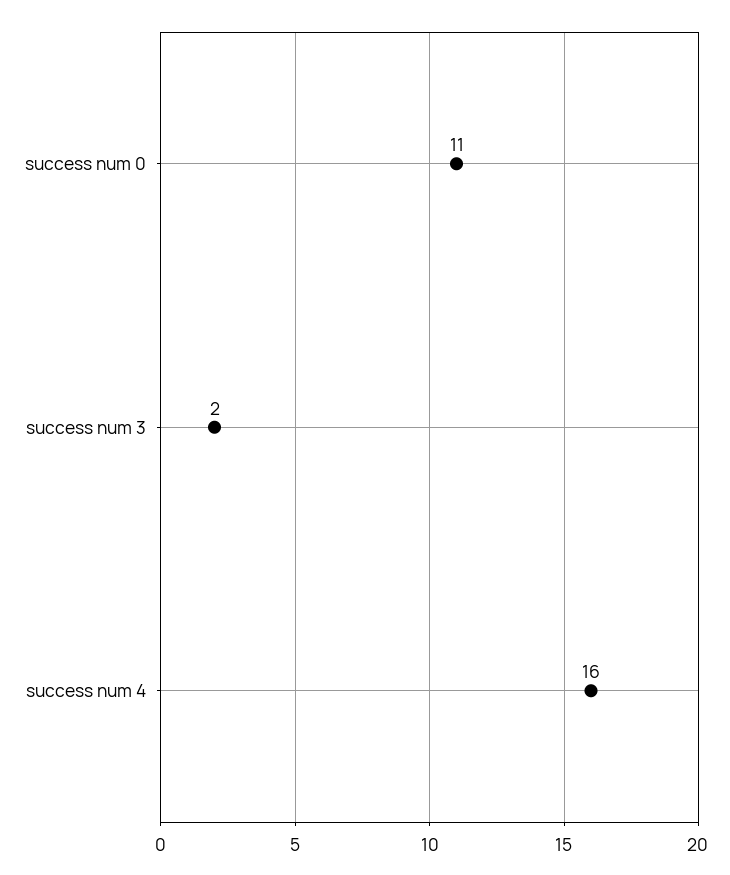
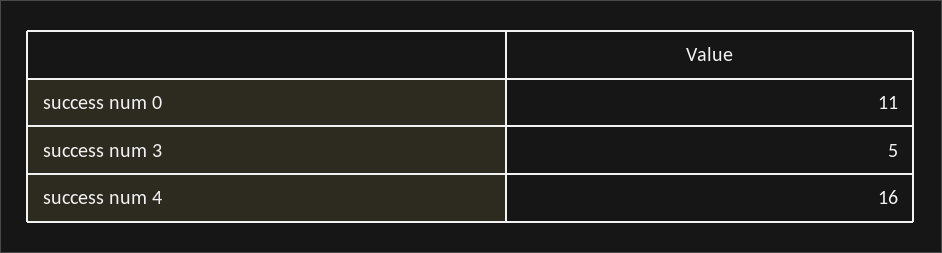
  {
    "success num 0": 11,
-   "success num 3": 2,
+   "success num 3": 5,
    "success num 4": 16
  }

